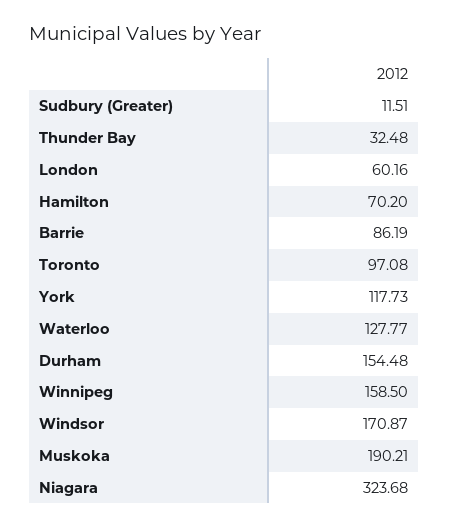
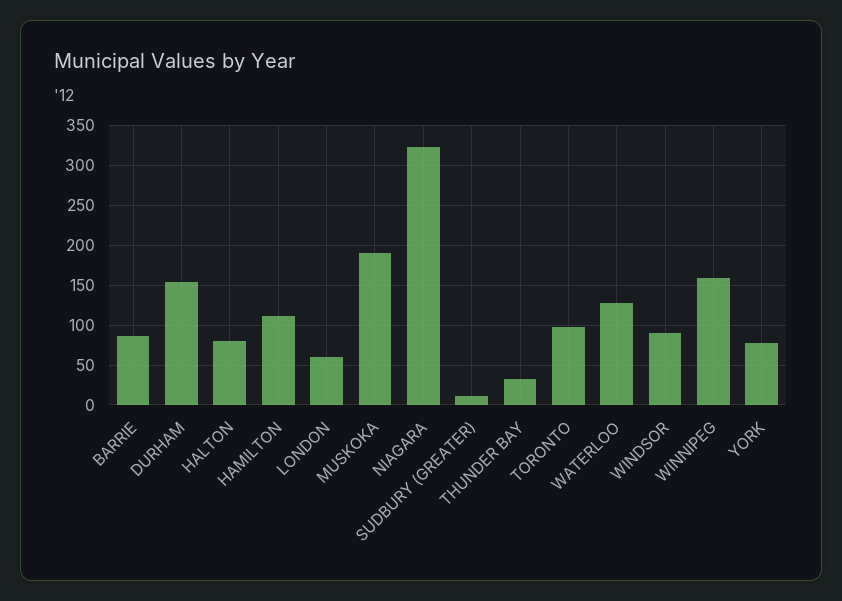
  {
    "Sudbury (Greater)": 11.51,
    "Thunder Bay": 32.48,
    "London": 60.16,
-   "Hamilton": 70.2,
+   "Hamilton": 110,
    "Barrie": 86.19,
    "Toronto": 97.08,
-   "York": 117.73,
+   "York": 80,
    "Waterloo": 127.77,
    "Durham": 154.48,
    "Winnipeg": 158.5,
-   "Windsor": 170.87,
+   "Windsor": 90,
    "Muskoka": 190.21,
-   "Niagara": 323.68
+   "Niagara": 323.68,
+   "HALTON": 80
  }

